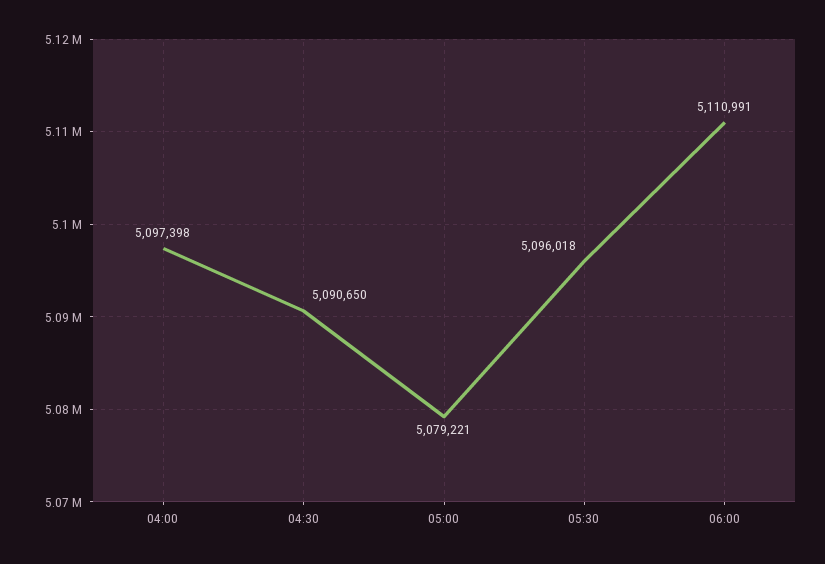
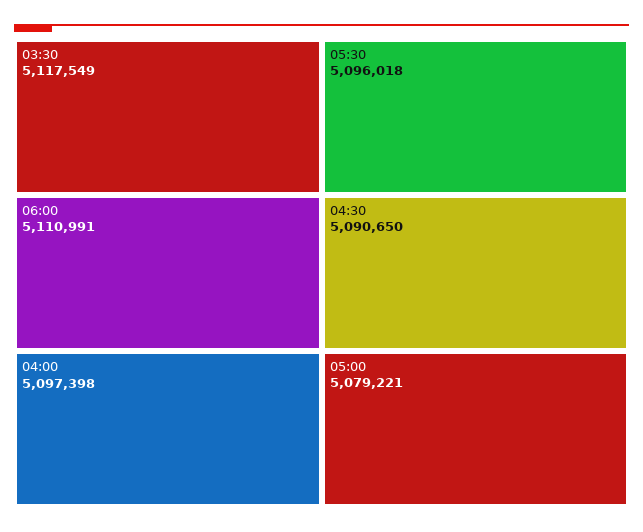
  {
    "04:00": 5097398,
    "04:30": 5090650,
    "05:00": 5079221,
    "05:30": 5096018,
-   "06:00": 5110991
+   "06:00": 5110991,
+   "03:30": 5117549
  }

